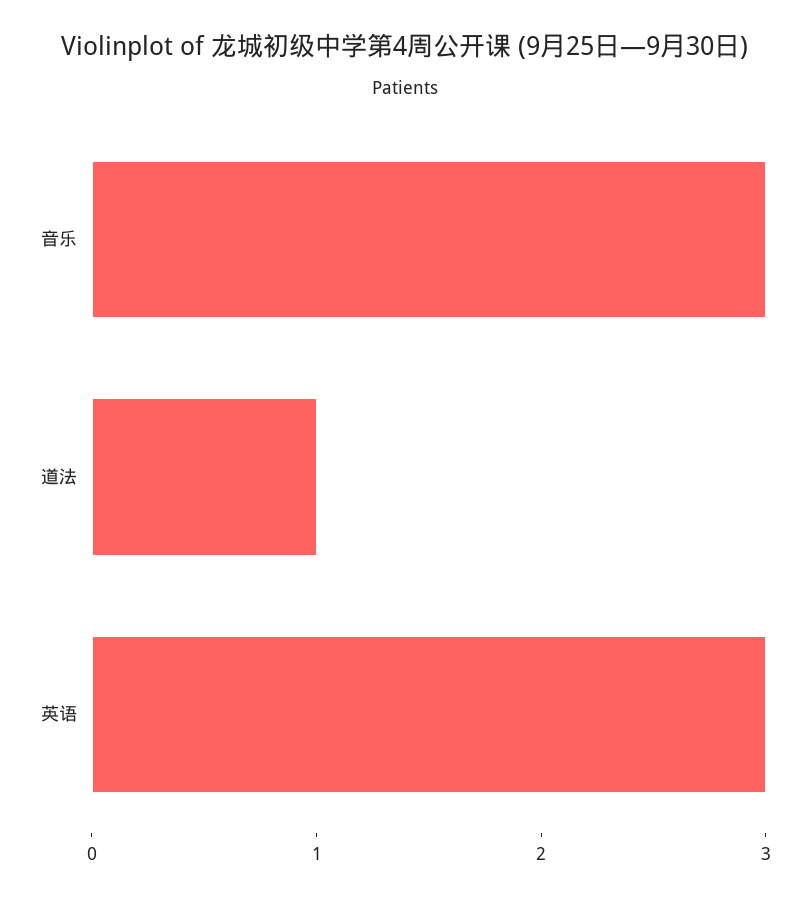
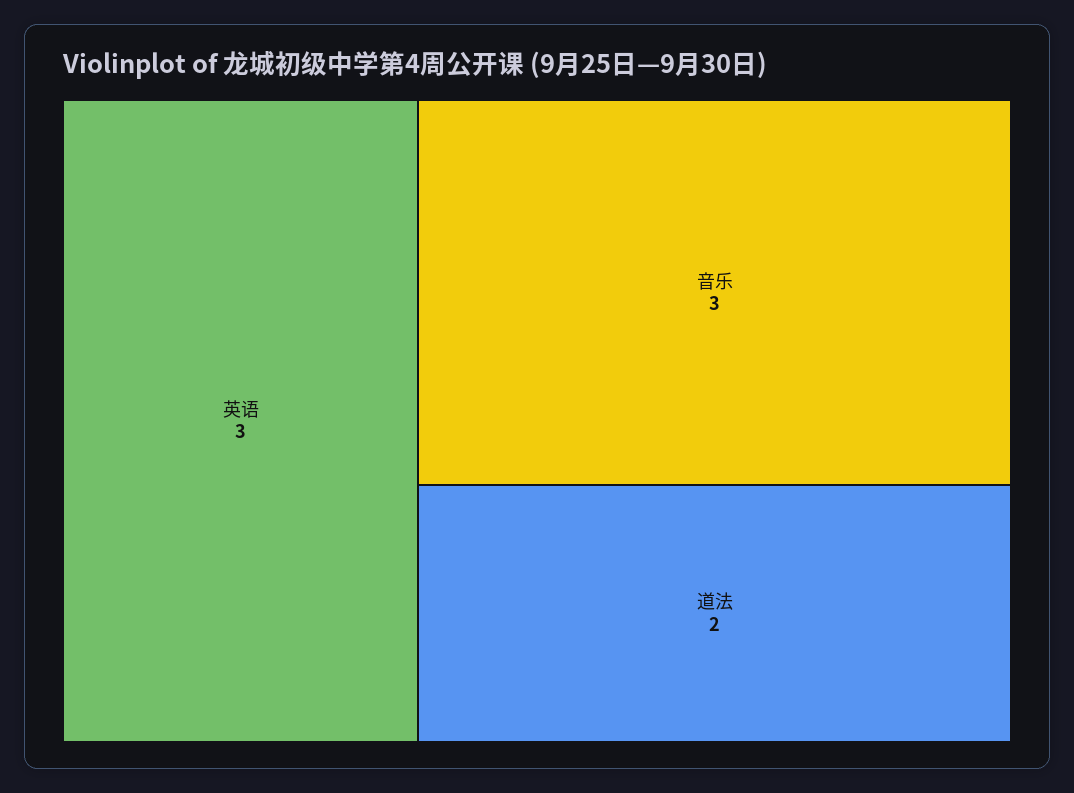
  {
    "音乐": 3,
-   "道法": 1,
+   "道法": 2,
    "英语": 3
  }

